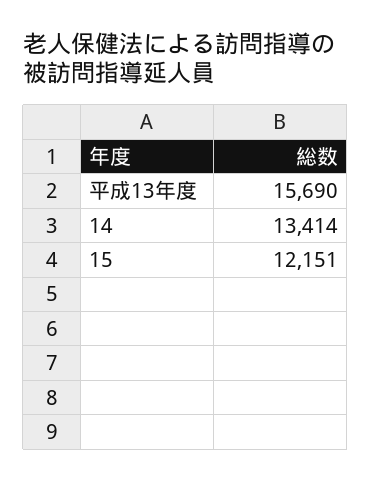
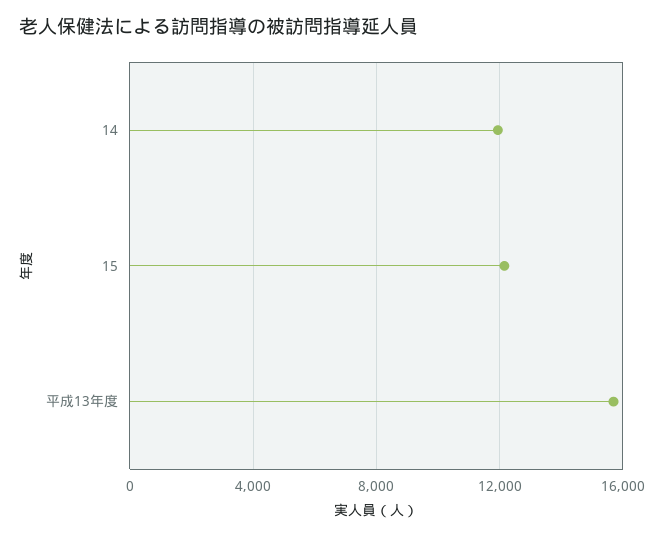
  {
    "平成13年度": 15690,
-   "14": 13414,
+   "14": 12000,
    "15": 12151
  }

